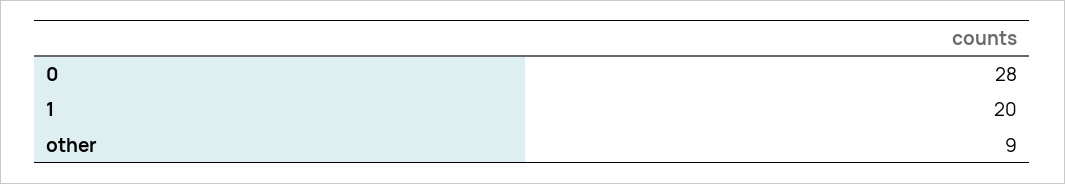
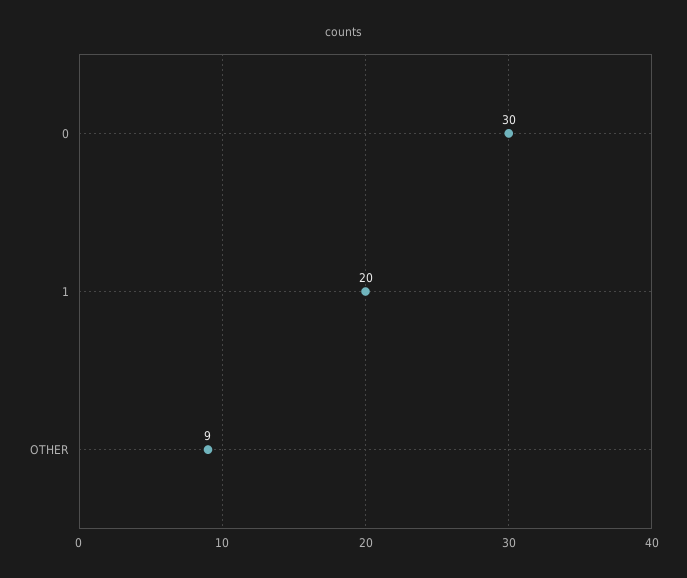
  {
-   "0": 28,
+   "0": 30,
    "1": 20,
    "other": 9
  }

